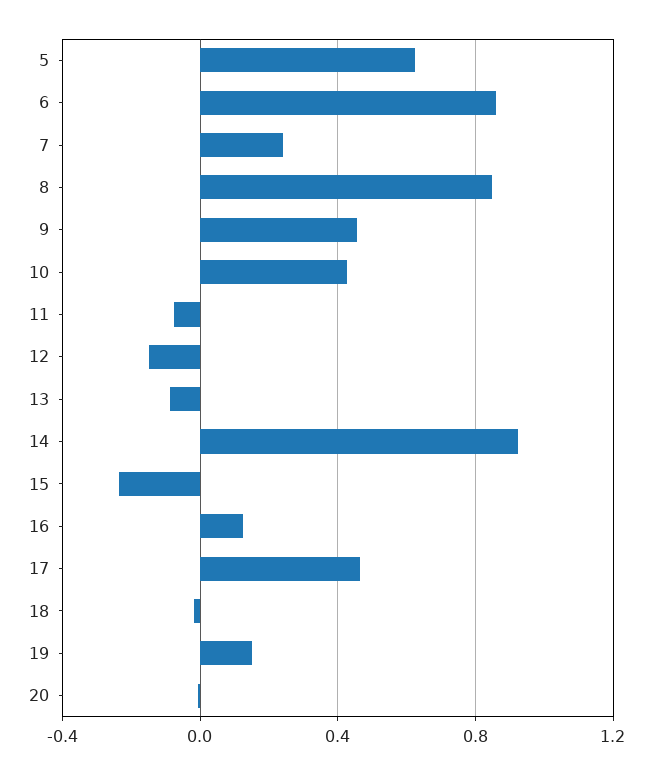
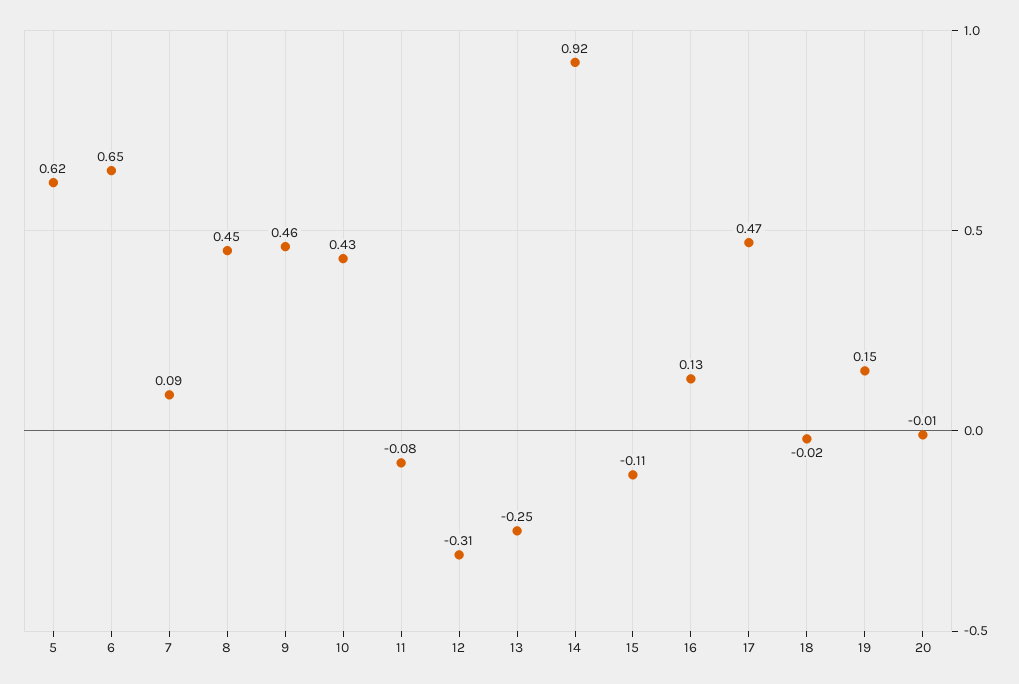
  {
    "5": 0.62,
-   "6": 0.85,
+   "6": 0.65,
-   "7": 0.25,
+   "7": 0.09,
-   "8": 0.85,
+   "8": 0.45,
    "9": 0.46,
    "10": 0.43,
    "11": -0.08,
-   "12": -0.15,
+   "12": -0.31,
-   "13": -0.1,
+   "13": -0.25,
    "14": 0.92,
-   "15": -0.25,
+   "15": -0.11,
    "16": 0.13,
    "17": 0.47,
    "18": -0.02,
    "19": 0.15,
    "20": -0.01
  }

